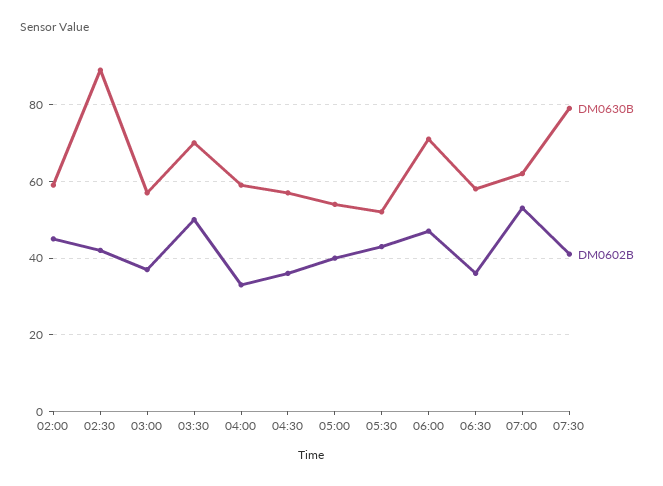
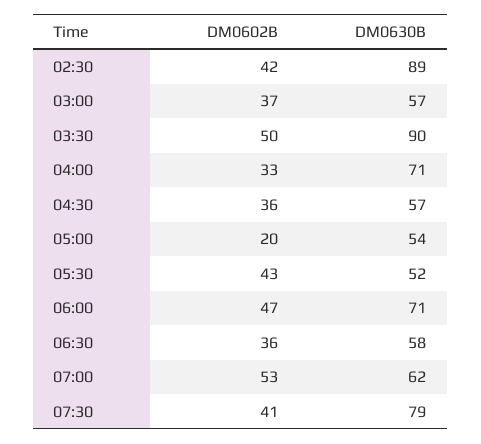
  {
    "DM0630B": {
-     "02:00": 60,
      "02:30": 89,
      "03:00": 57,
-     "03:30": 70,
+     "03:30": 90,
-     "04:00": 60,
+     "04:00": 71,
      "04:30": 57,
      "05:00": 54,
      "05:30": 52,
      "06:00": 71,
      "06:30": 58,
      "07:00": 62,
      "07:30": 79
    },
    "DM0602B": {
-     "02:00": 45,
      "02:30": 42,
      "03:00": 37,
      "03:30": 50,
      "04:00": 33,
      "04:30": 36,
-     "05:00": 40,
+     "05:00": 20,
      "05:30": 43,
      "06:00": 47,
      "06:30": 36,
      "07:00": 53,
      "07:30": 41
    }
  }

